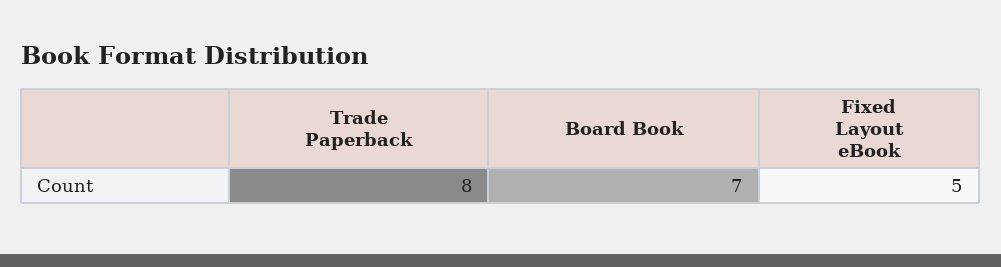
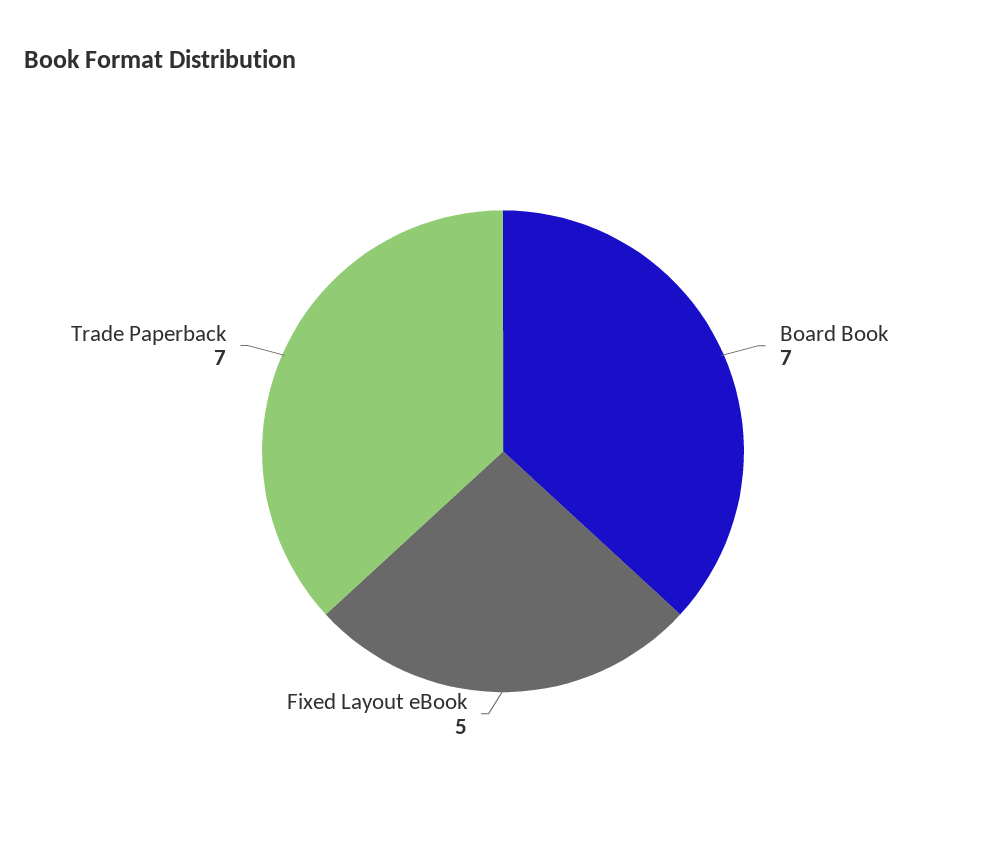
  {
-   "Trade Paperback": 8,
+   "Trade Paperback": 7,
    "Board Book": 7,
    "Fixed Layout eBook": 5
  }

